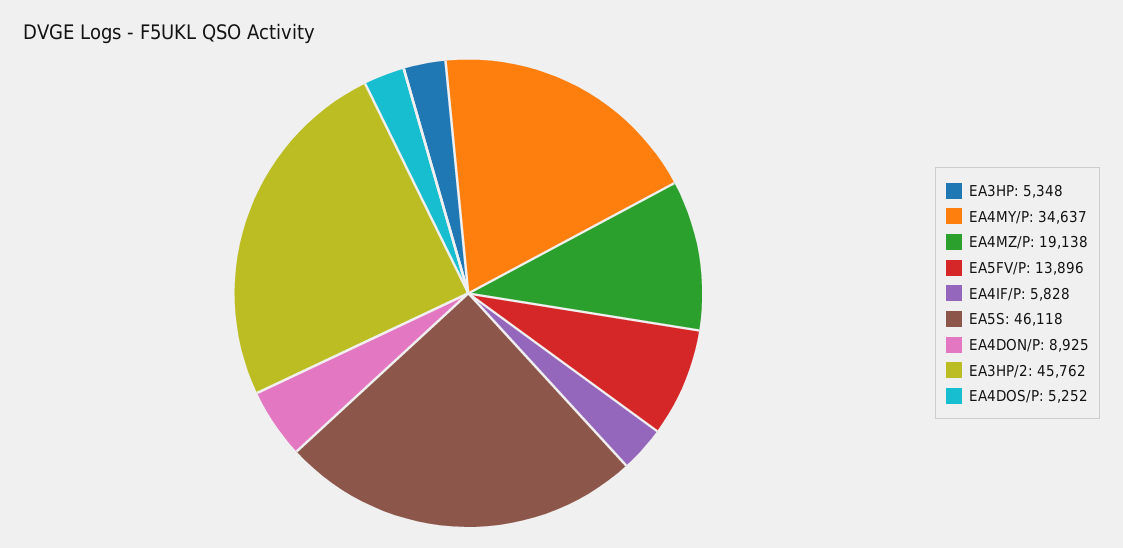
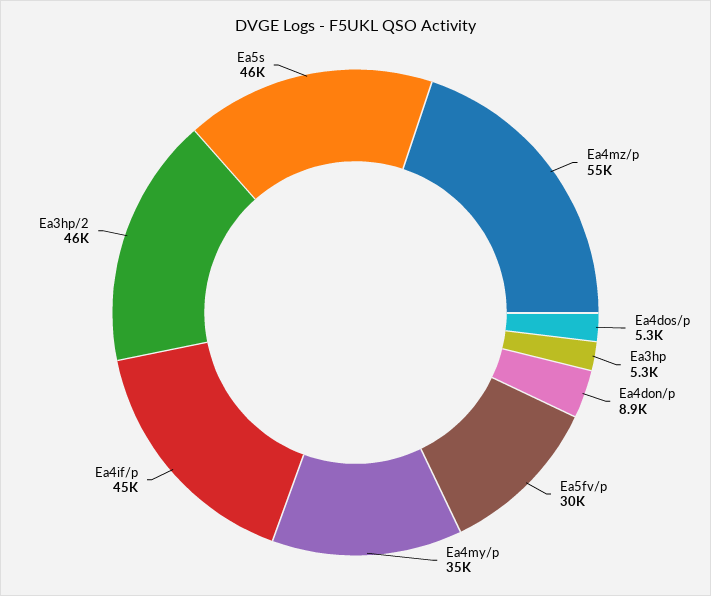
  {
    "EA3HP": 5348,
    "EA4MY/P": 34637,
-   "EA4MZ/P": 19138,
+   "EA4MZ/P": 55000,
-   "EA5FV/P": 13896,
+   "EA5FV/P": 30000,
-   "EA4IF/P": 5828,
+   "EA4IF/P": 45000,
    "EA5S": 46118,
    "EA4DON/P": 8925,
    "EA3HP/2": 45762,
    "EA4DOS/P": 5252
  }

